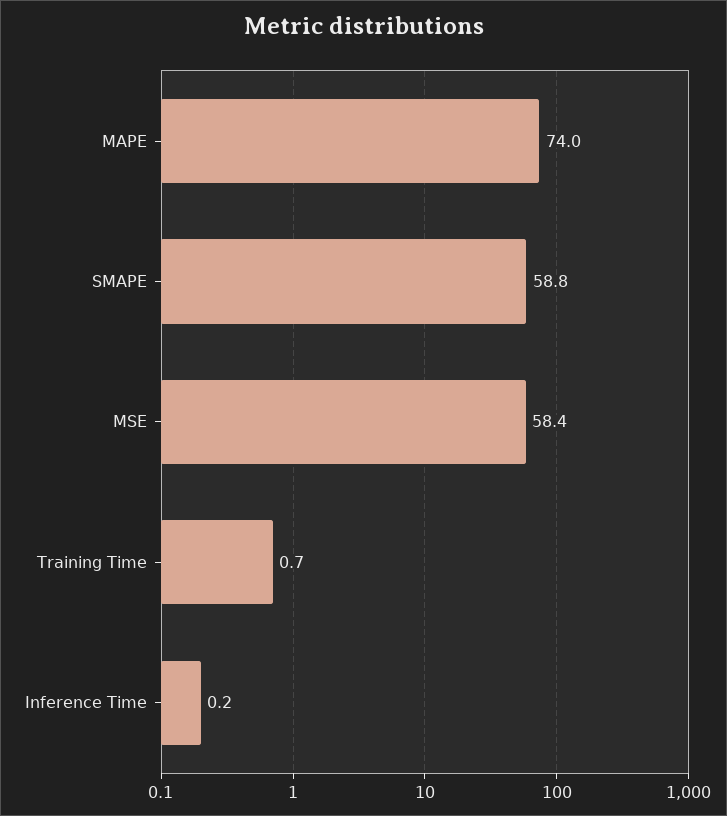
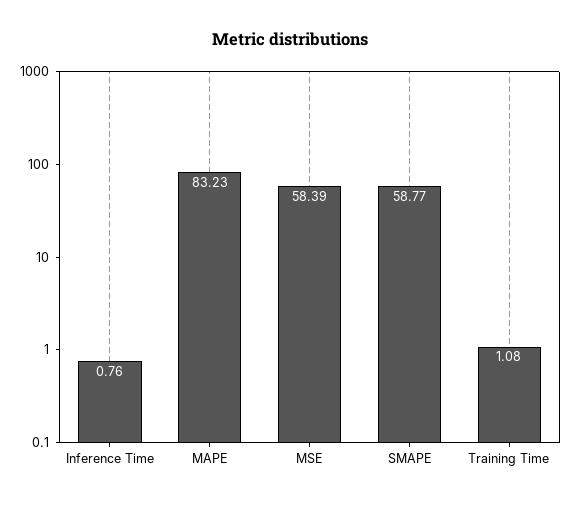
  {
-   "MAPE": 74,
+   "MAPE": 83.23,
    "SMAPE": 58.77,
    "MSE": 58.39,
-   "Training Time": 0.7,
+   "Training Time": 1.08,
-   "Inference Time": 0.2
+   "Inference Time": 0.76
  }

